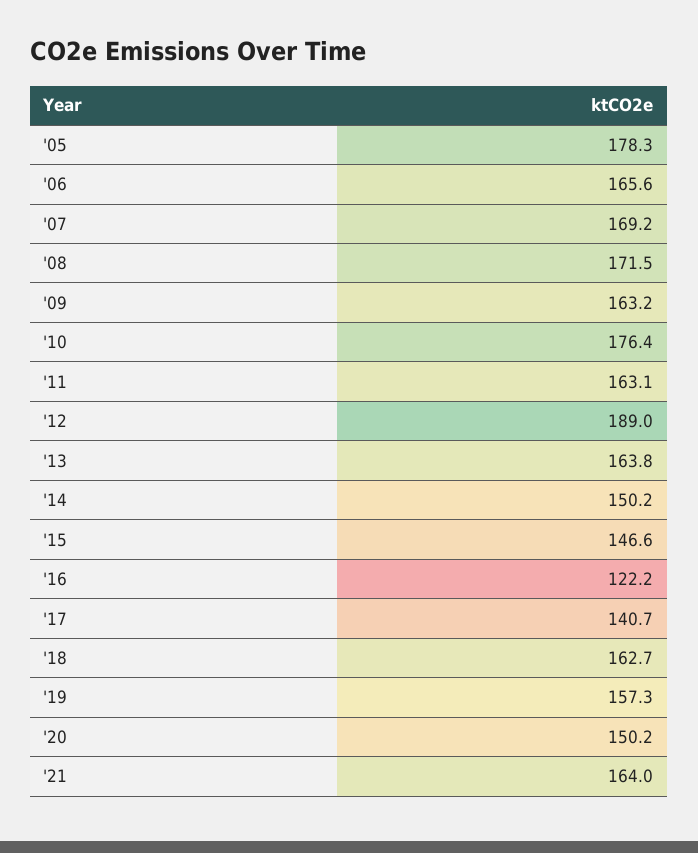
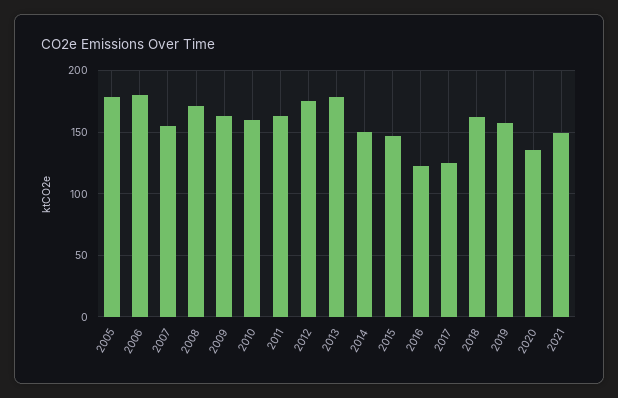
  {
    "'05": 178.3,
-   "'06": 165.6,
+   "'06": 180,
-   "'07": 169.2,
+   "'07": 155,
    "'08": 171.5,
    "'09": 163.2,
-   "'10": 176.4,
+   "'10": 160,
    "'11": 163.1,
-   "'12": 189,
+   "'12": 175,
-   "'13": 163.8,
+   "'13": 180,
    "'14": 150.2,
    "'15": 146.6,
    "'16": 122.2,
-   "'17": 140.7,
+   "'17": 125,
    "'18": 162.7,
    "'19": 157.3,
-   "'20": 150.2,
+   "'20": 135,
-   "'21": 164
+   "'21": 150
  }

